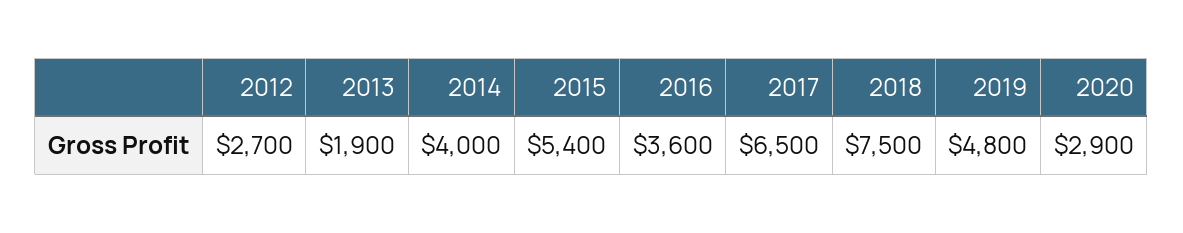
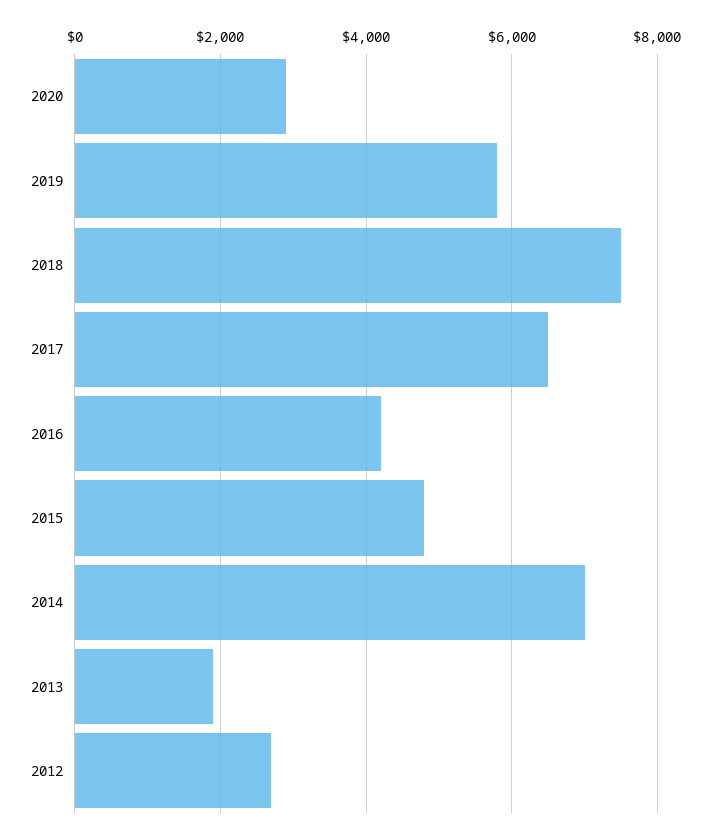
  {
    "2012": 2700,
    "2013": 1900,
-   "2014": 4000,
+   "2014": 7000,
-   "2015": 5400,
+   "2015": 4800,
-   "2016": 3600,
+   "2016": 4200,
    "2017": 6500,
    "2018": 7500,
-   "2019": 4800,
+   "2019": 5800,
    "2020": 2900
  }

